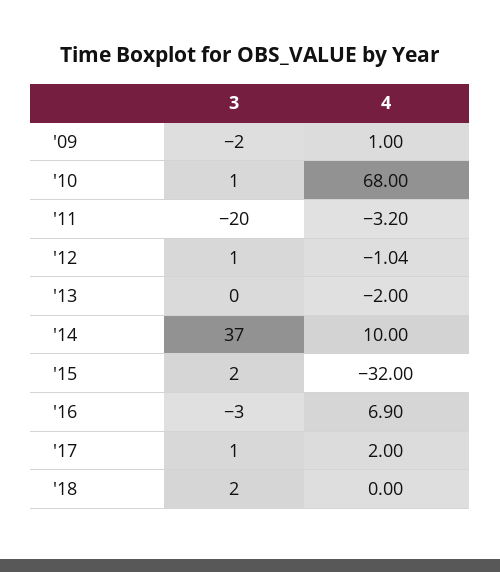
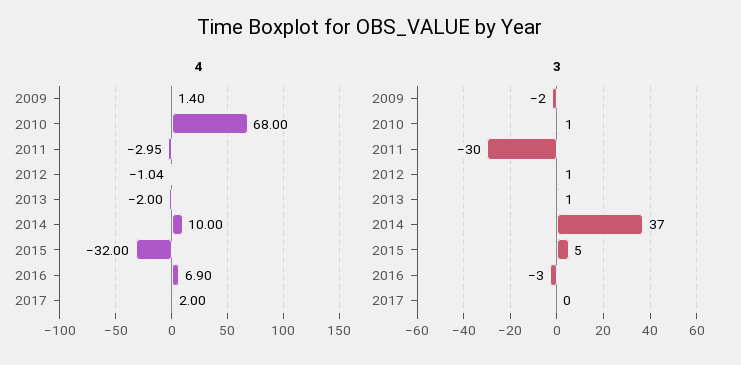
  {
    "3": {
      "'09": -2,
      "'10": 1,
-     "'11": -20,
+     "'11": -30,
      "'12": 1,
-     "'13": 0,
+     "'13": 1,
      "'14": 37,
-     "'15": 2,
+     "'15": 5,
      "'16": -3,
-     "'17": 1,
+     "'17": 0
-     "'18": 2
    },
    "4": {
-     "'09": 1,
+     "'09": 1.4,
      "'10": 68,
-     "'11": -3.2,
+     "'11": -2.95,
      "'12": -1.04,
      "'13": -2,
      "'14": 10,
      "'15": -32,
      "'16": 6.9,
-     "'17": 2,
+     "'17": 2
-     "'18": 0
    }
  }

